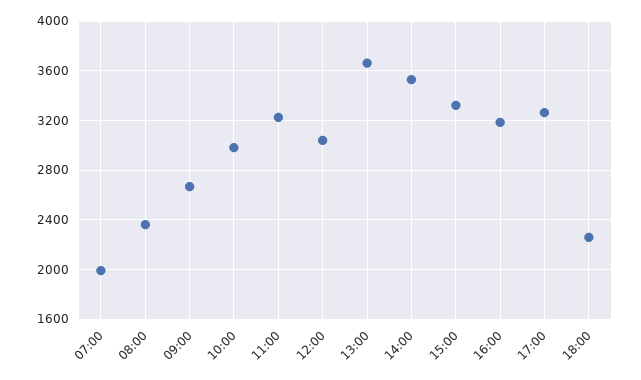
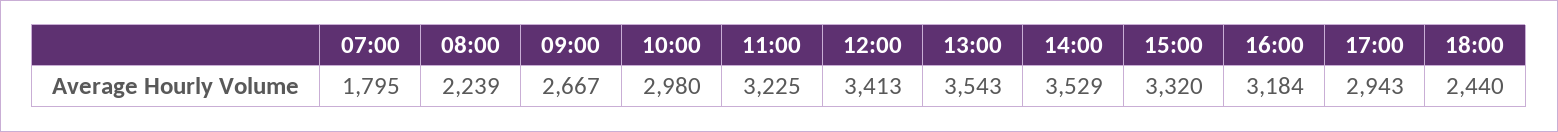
  {
-   "07:00": 2000,
+   "07:00": 1795,
-   "08:00": 2350,
+   "08:00": 2239,
    "09:00": 2667,
    "10:00": 2980,
    "11:00": 3225,
-   "12:00": 3050,
+   "12:00": 3413,
-   "13:00": 3650,
+   "13:00": 3543,
    "14:00": 3529,
    "15:00": 3320,
    "16:00": 3184,
-   "17:00": 3250,
+   "17:00": 2943,
-   "18:00": 2250
+   "18:00": 2440
  }

